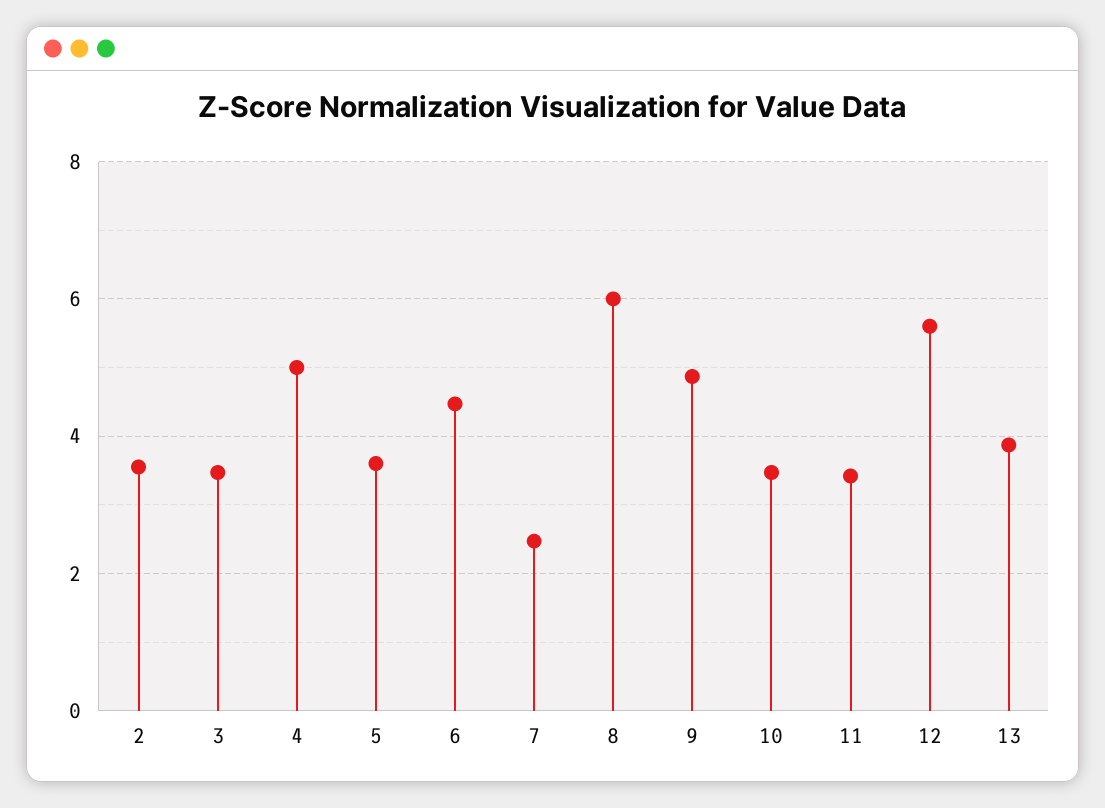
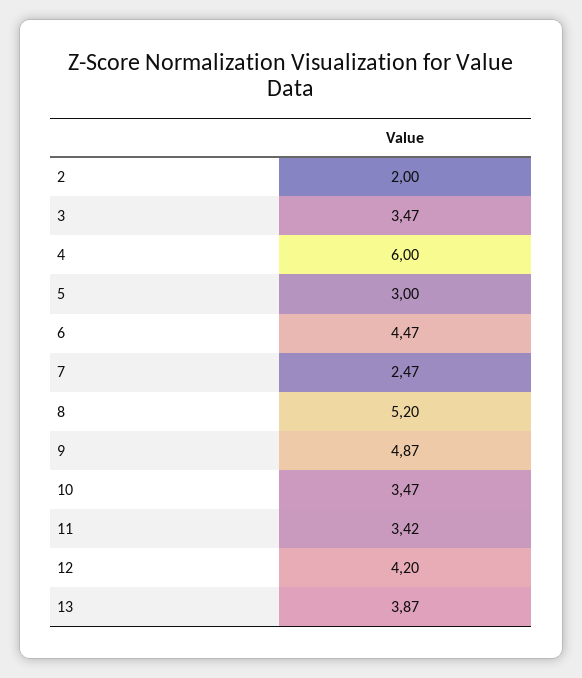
  {
-   "2": 3.6,
+   "2": 2,
    "3": 3.47,
-   "4": 5,
+   "4": 6,
-   "5": 3.6,
+   "5": 3,
    "6": 4.47,
    "7": 2.47,
-   "8": 6,
+   "8": 5.2,
    "9": 4.87,
    "10": 3.47,
    "11": 3.42,
-   "12": 5.6,
+   "12": 4.2,
    "13": 3.87
  }

